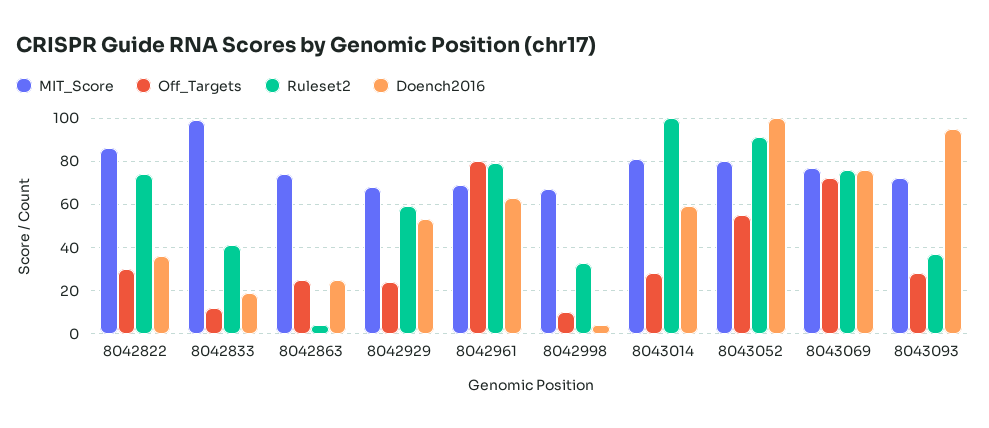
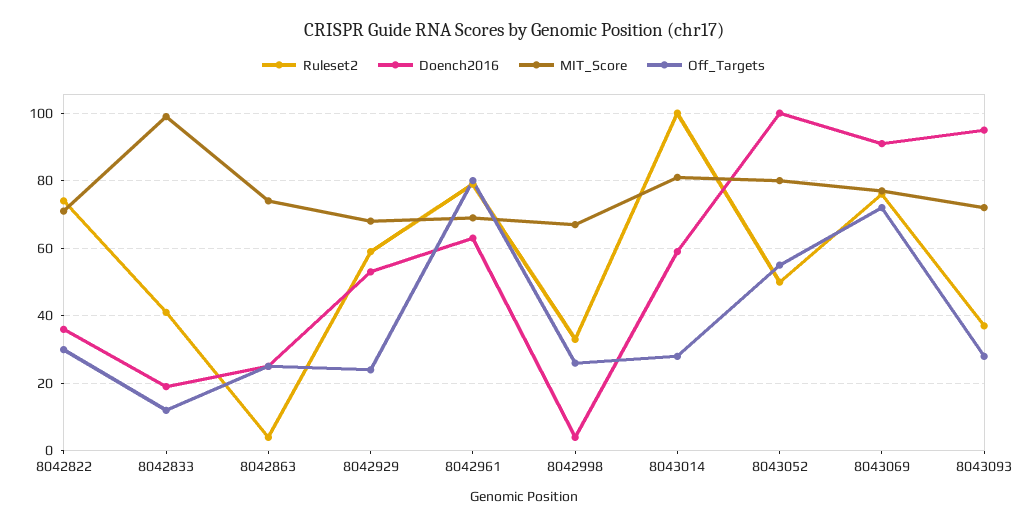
  {
    "MIT_Score": {
-     "8042822": 85,
+     "8042822": 70,
      "8042833": 100,
      "8042863": 75,
      "8042929": 70,
      "8042961": 70,
      "8042998": 65,
      "8043014": 80,
      "8043052": 80,
      "8043069": 75,
      "8043093": 70
    },
    "Off_Targets": {
      "8042822": 30,
      "8042833": 10,
      "8042863": 25,
      "8042929": 25,
      "8042961": 80,
-     "8042998": 10,
+     "8042998": 25,
      "8043014": 30,
      "8043052": 55,
      "8043069": 70,
      "8043093": 30
    },
    "Ruleset2": {
      "8042822": 75,
      "8042833": 40,
      "8042863": 5,
      "8042929": 60,
      "8042961": 80,
      "8042998": 35,
      "8043014": 100,
-     "8043052": 90,
+     "8043052": 50,
      "8043069": 75,
      "8043093": 35
    },
    "Doench2016": {
      "8042822": 35,
      "8042833": 20,
      "8042863": 25,
      "8042929": 55,
      "8042961": 65,
      "8042998": 5,
      "8043014": 60,
      "8043052": 100,
-     "8043069": 75,
+     "8043069": 90,
      "8043093": 95
    }
  }

